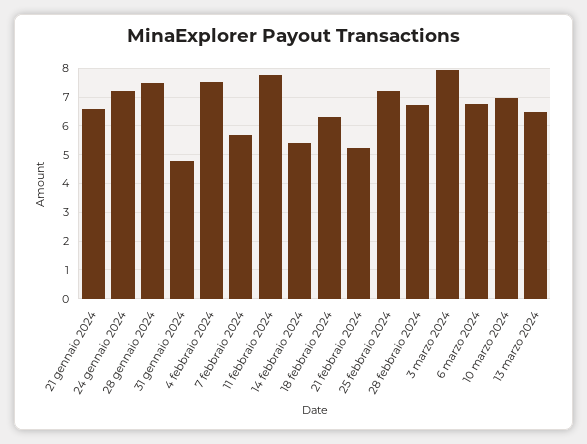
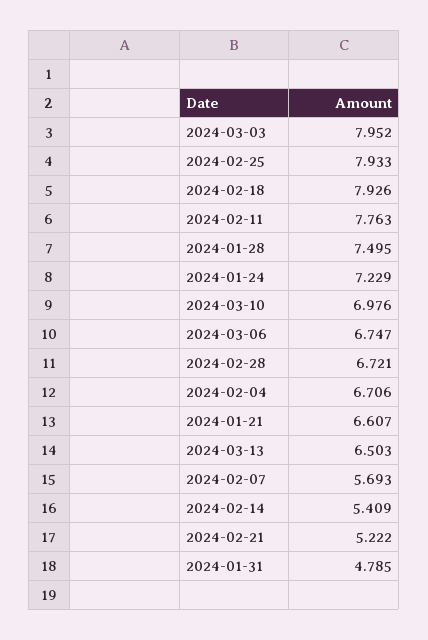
  {
    "21 gennaio 2024": 6.607,
    "24 gennaio 2024": 7.229,
    "28 gennaio 2024": 7.495,
    "31 gennaio 2024": 4.785,
-   "4 febbraio 2024": 7.5,
+   "4 febbraio 2024": 6.706,
    "7 febbraio 2024": 5.693,
    "11 febbraio 2024": 7.763,
    "14 febbraio 2024": 5.409,
-   "18 febbraio 2024": 6.25,
+   "18 febbraio 2024": 7.926,
    "21 febbraio 2024": 5.222,
-   "25 febbraio 2024": 7.25,
+   "25 febbraio 2024": 7.933,
    "28 febbraio 2024": 6.721,
    "3 marzo 2024": 7.952,
    "6 marzo 2024": 6.747,
    "10 marzo 2024": 6.976,
    "13 marzo 2024": 6.503
  }

